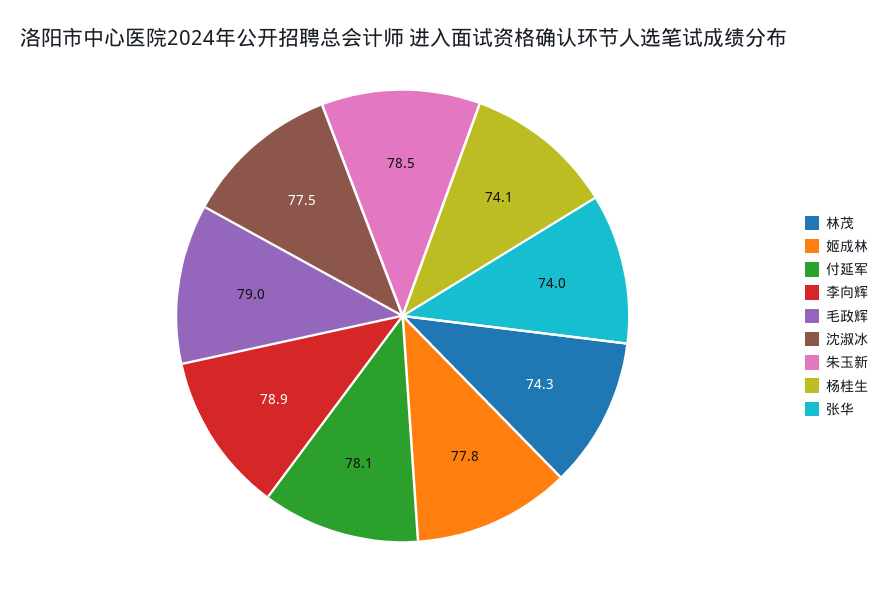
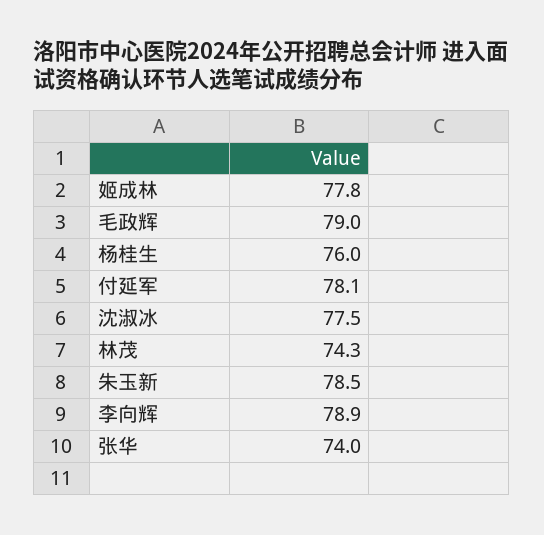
  {
    "林茂": 74.3,
    "姬成林": 77.8,
    "付延军": 78.1,
    "李向辉": 78.9,
    "毛政辉": 79,
    "沈淑冰": 77.5,
    "朱玉新": 78.5,
-   "杨桂生": 74.1,
+   "杨桂生": 76,
    "张华": 74
  }

